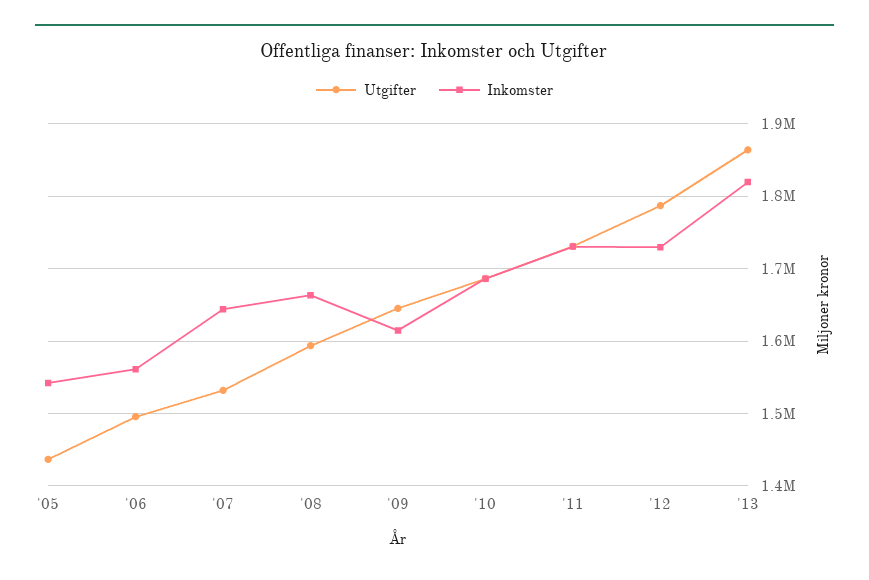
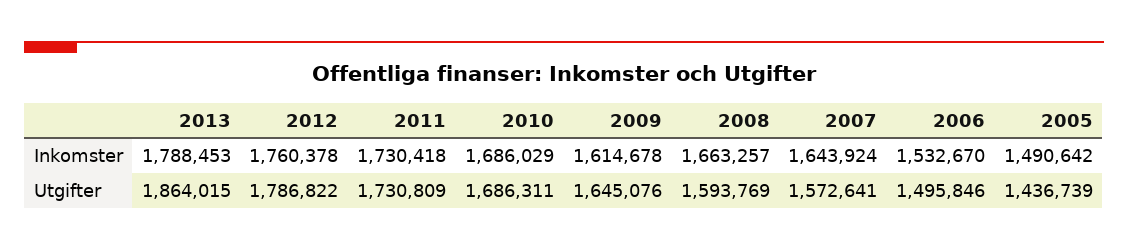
  {
    "Utgifter": {
      "'05": 1436739,
      "'06": 1495846,
-     "'07": 1530000,
+     "'07": 1572641,
      "'08": 1593769,
      "'09": 1645076,
      "'10": 1686311,
      "'11": 1730809,
      "'12": 1786822,
      "'13": 1864015
    },
    "Inkomster": {
-     "'05": 1540000,
+     "'05": 1490642,
-     "'06": 1560000,
+     "'06": 1532670,
      "'07": 1643924,
      "'08": 1663257,
      "'09": 1614678,
      "'10": 1686029,
      "'11": 1730418,
-     "'12": 1730000,
+     "'12": 1760378,
-     "'13": 1820000
+     "'13": 1788453
    }
  }

